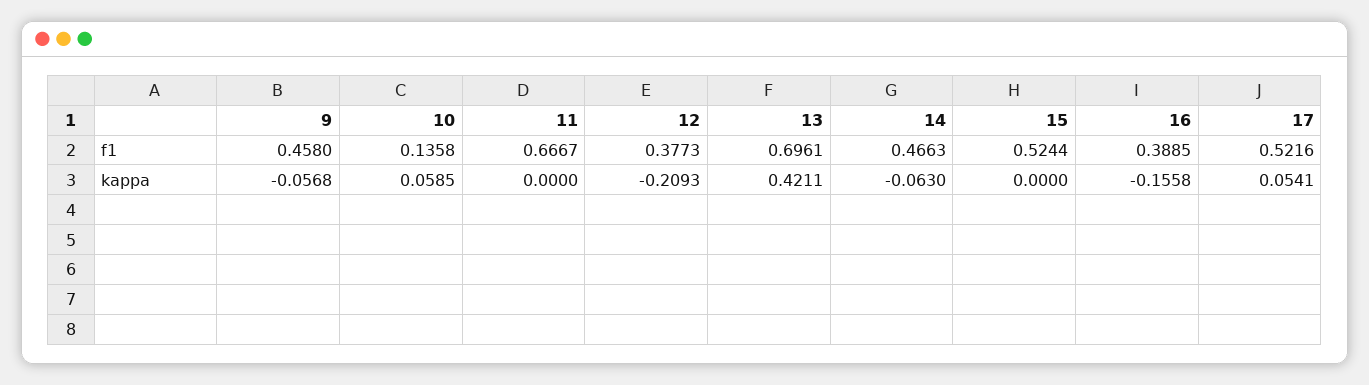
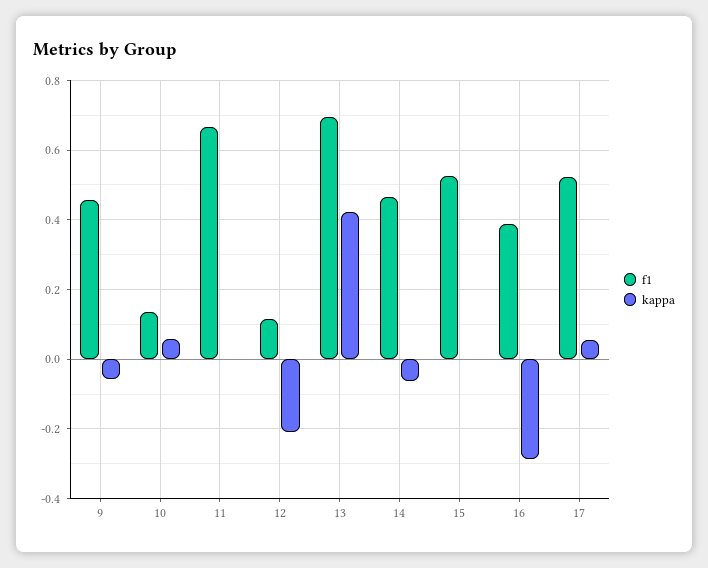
  {
    "f1": {
      "9": 0.458,
      "10": 0.1358,
      "11": 0.6667,
-     "12": 0.3773,
+     "12": 0.12,
      "13": 0.6961,
      "14": 0.4663,
      "15": 0.5244,
      "16": 0.3885,
      "17": 0.5216
    },
    "kappa": {
      "9": -0.0568,
      "10": 0.0585,
      "11": 0,
      "12": -0.2093,
      "13": 0.4211,
      "14": -0.063,
      "15": 0,
-     "16": -0.1558,
+     "16": -0.28,
      "17": 0.0541
    }
  }

